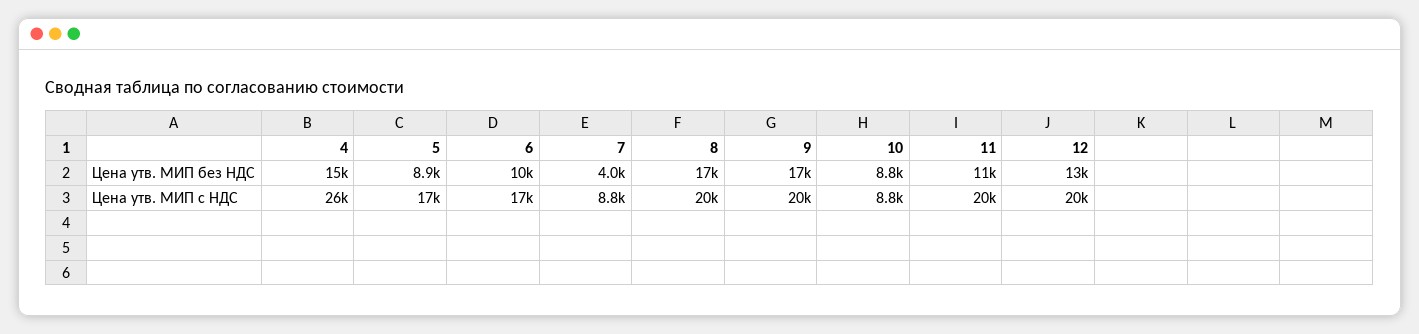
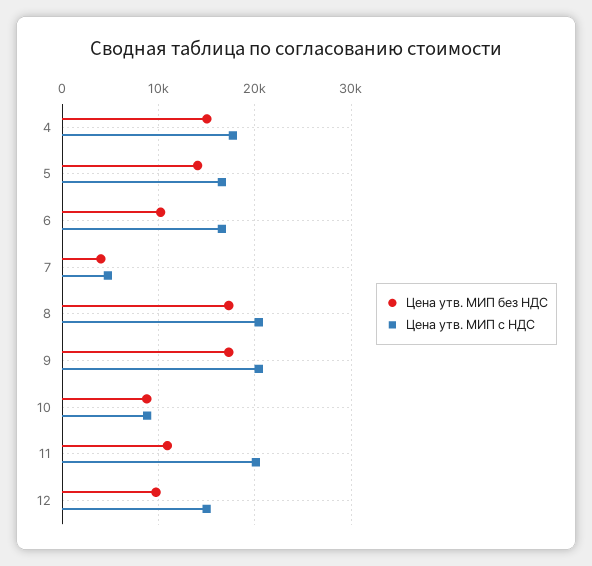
  {
    "Цена утв. МИП без НДС": {
      "4": 15000,
-     "5": 8900,
+     "5": 14000,
      "6": 10000,
      "7": 4000,
      "8": 17000,
      "9": 17000,
      "10": 8800,
      "11": 11000,
-     "12": 13000
+     "12": 10000
    },
    "Цена утв. МИП с НДС": {
-     "4": 26000,
+     "4": 18000,
      "5": 17000,
      "6": 17000,
-     "7": 8800,
+     "7": 5000,
      "8": 20000,
      "9": 20000,
      "10": 8800,
      "11": 20000,
-     "12": 20000
+     "12": 15000
    }
  }

